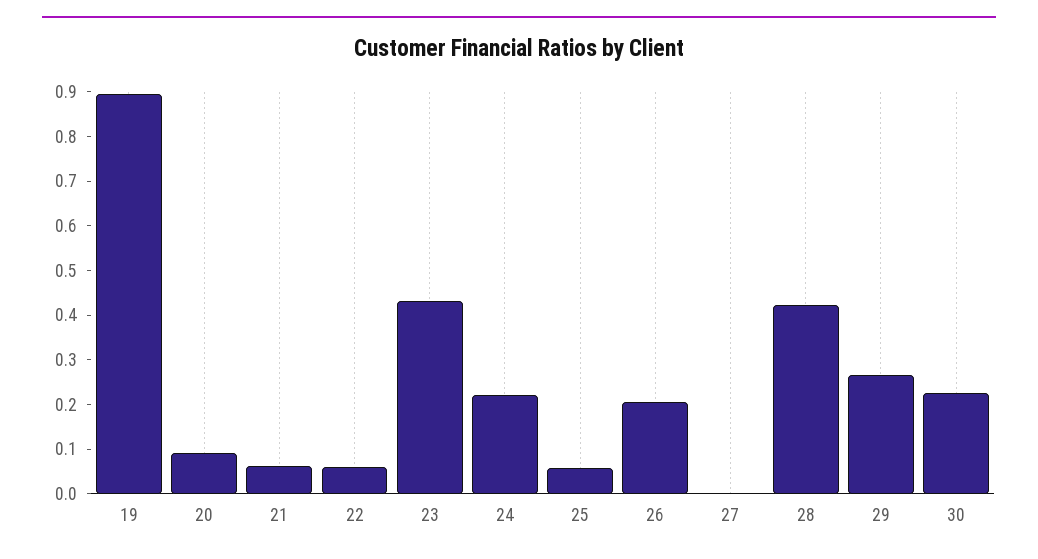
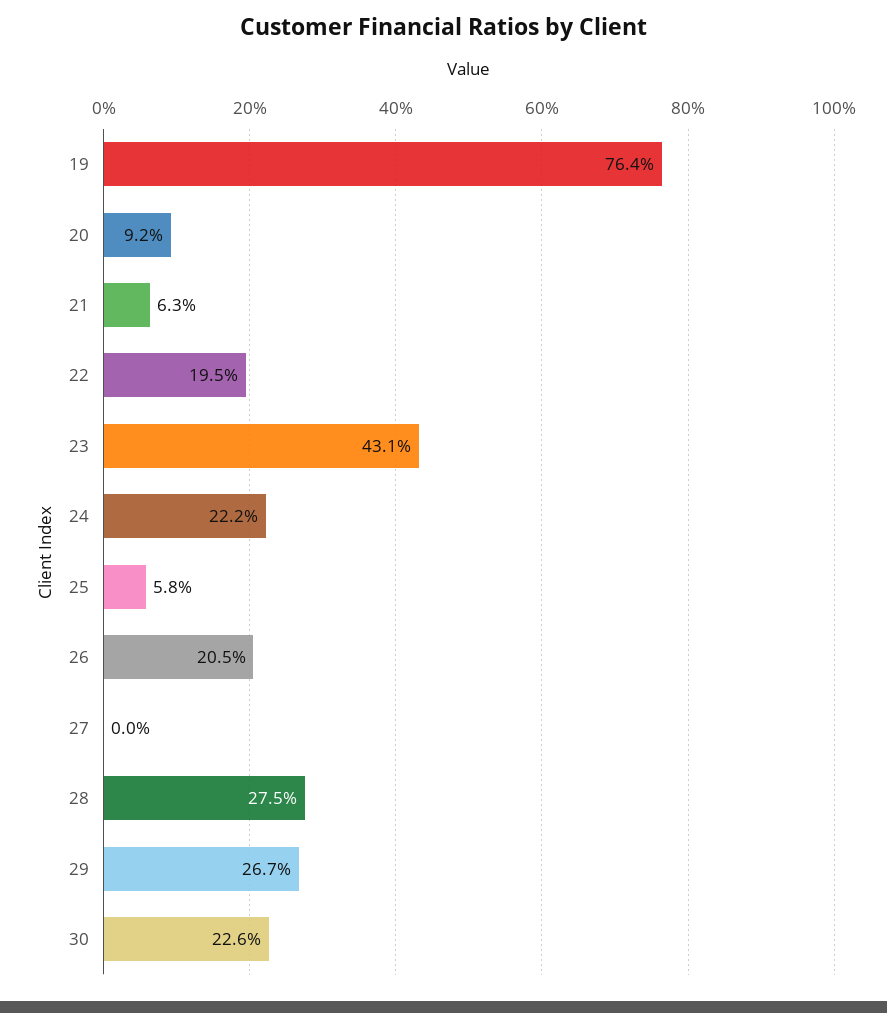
  {
-   "19": 0.9,
+   "19": 0.764,
    "20": 0.092,
    "21": 0.063,
-   "22": 0.06,
+   "22": 0.195,
    "23": 0.431,
    "24": 0.222,
    "25": 0.058,
    "26": 0.205,
    "27": 0,
-   "28": 0.42,
+   "28": 0.275,
    "29": 0.267,
    "30": 0.226
  }

